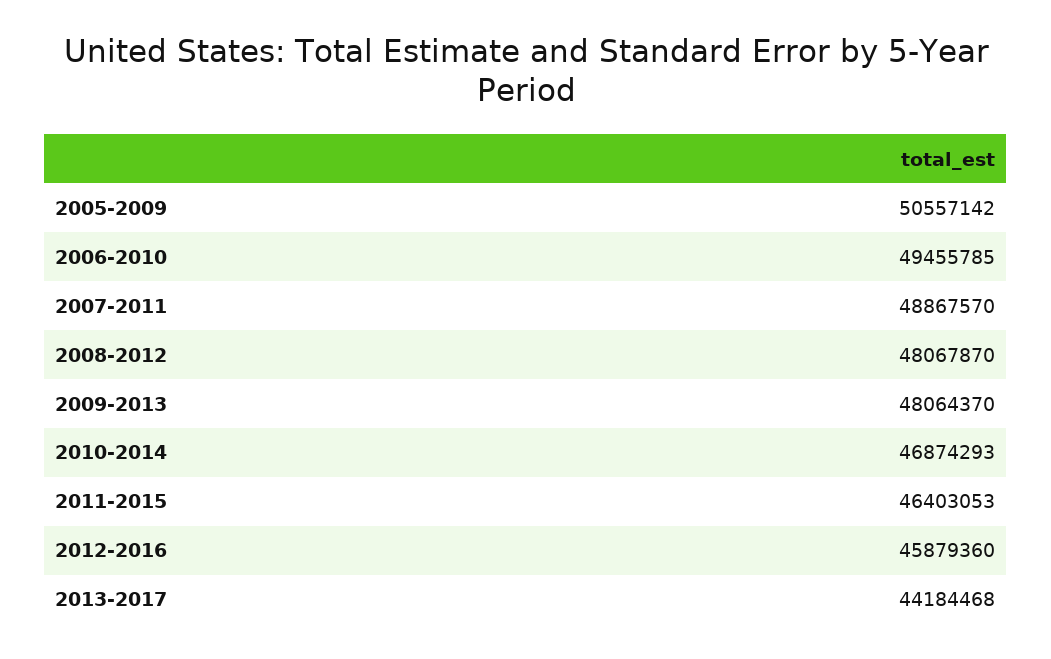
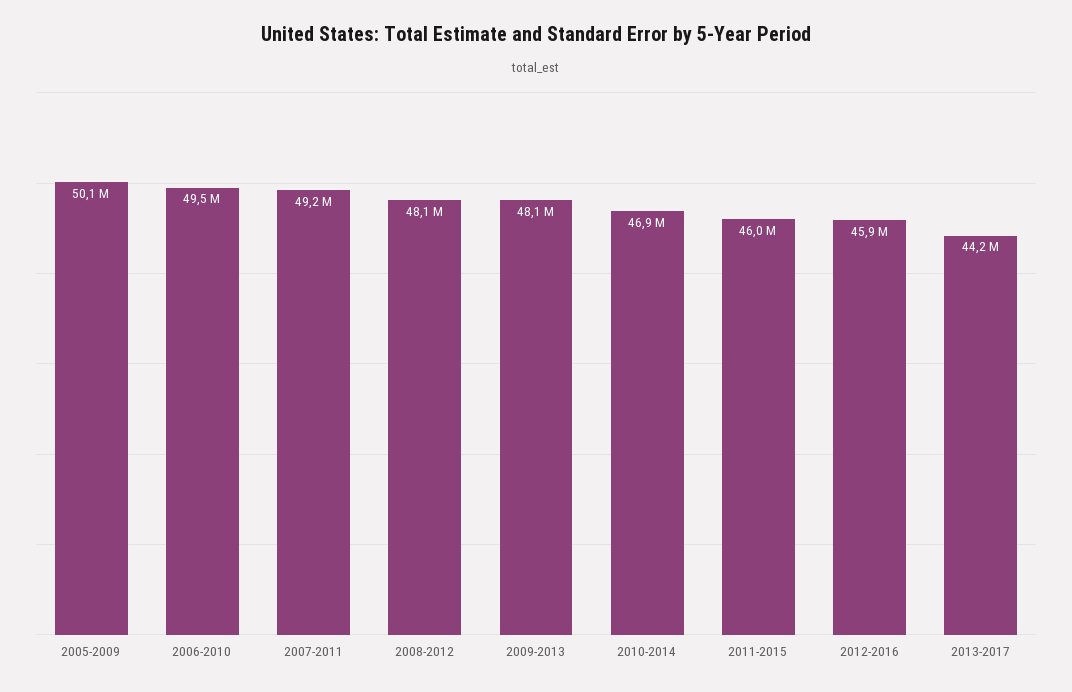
  {
-   "2005-2009": 50557142,
+   "2005-2009": 50100000,
    "2006-2010": 49455785,
-   "2007-2011": 48867570,
+   "2007-2011": 49200000,
    "2008-2012": 48067870,
    "2009-2013": 48064370,
    "2010-2014": 46874293,
-   "2011-2015": 46403053,
+   "2011-2015": 46000000,
    "2012-2016": 45879360,
    "2013-2017": 44184468
  }

